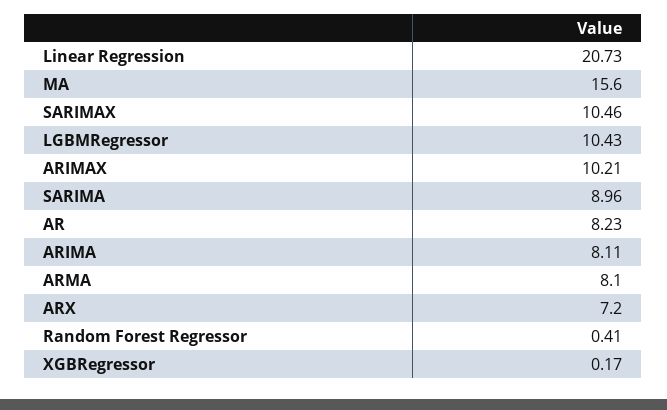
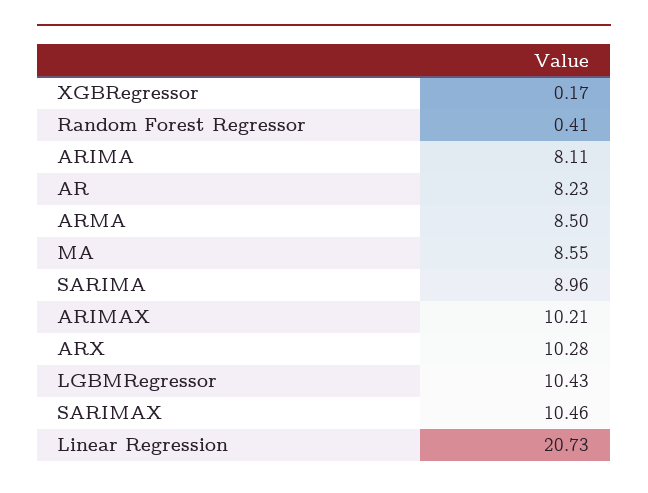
  {
    "Linear Regression": 20.73,
-   "MA": 15.6,
+   "MA": 8.55,
    "SARIMAX": 10.46,
    "LGBMRegressor": 10.43,
    "ARIMAX": 10.21,
    "SARIMA": 8.96,
    "AR": 8.23,
    "ARIMA": 8.11,
-   "ARMA": 8.1,
+   "ARMA": 8.5,
-   "ARX": 7.2,
+   "ARX": 10.28,
    "Random Forest Regressor": 0.41,
    "XGBRegressor": 0.17
  }

